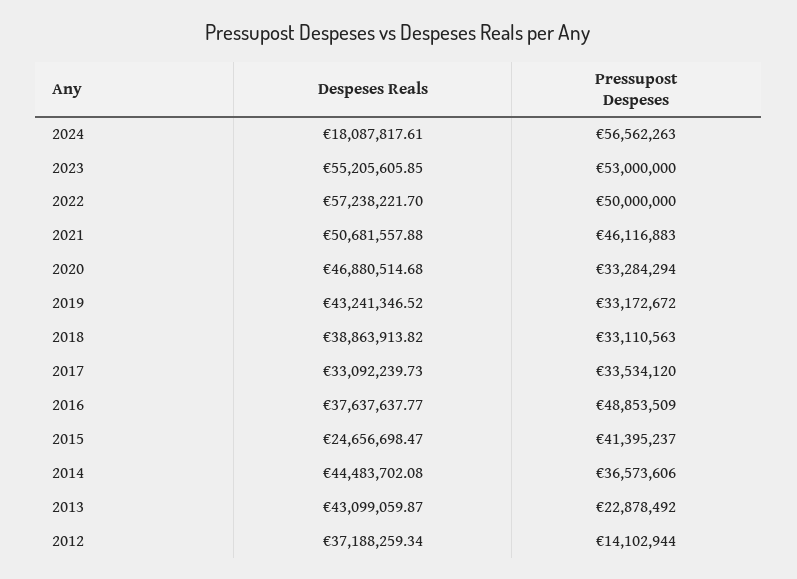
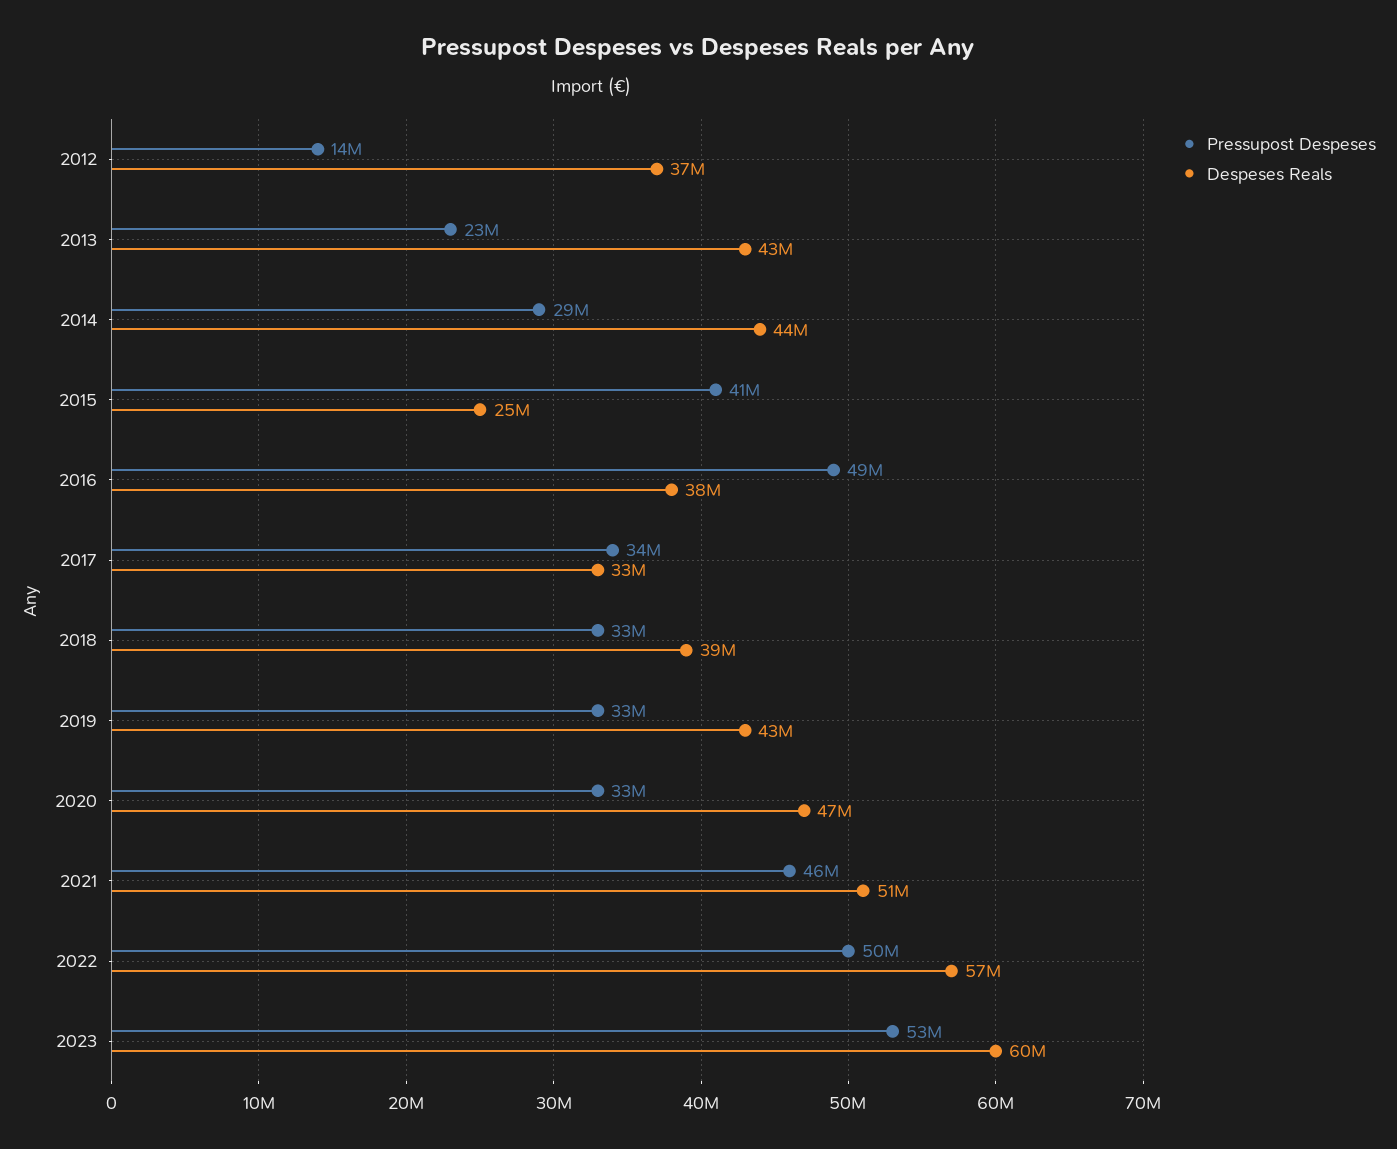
  {
    "Despeses Reals": {
-     "2024": 18087817.61,
-     "2023": 55205605.85,
+     "2023": 60000000,
      "2022": 57238221.7,
      "2021": 50681557.88,
      "2020": 46880514.68,
      "2019": 43241346.52,
      "2018": 38863913.82,
      "2017": 33092239.73,
      "2016": 37637637.77,
      "2015": 24656698.47,
      "2014": 44483702.08,
      "2013": 43099059.87,
      "2012": 37188259.34
    },
    "Pressupost Despeses": {
-     "2024": 56562263,
      "2023": 53000000,
      "2022": 50000000,
      "2021": 46116883,
      "2020": 33284294,
      "2019": 33172672,
      "2018": 33110563,
      "2017": 33534120,
      "2016": 48853509,
      "2015": 41395237,
-     "2014": 36573606,
+     "2014": 29000000,
      "2013": 22878492,
      "2012": 14102944
    }
  }

